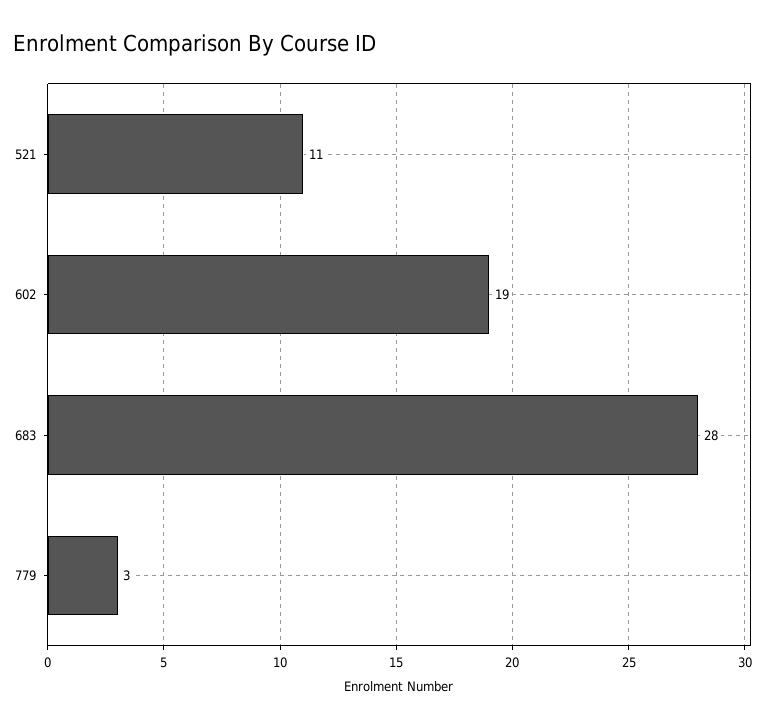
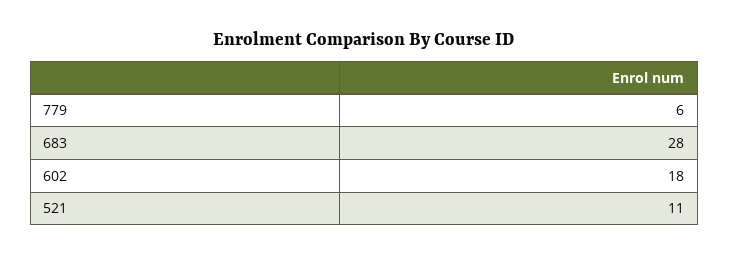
  {
    "521": 11,
-   "602": 19,
+   "602": 18,
    "683": 28,
-   "779": 3
+   "779": 6
  }

